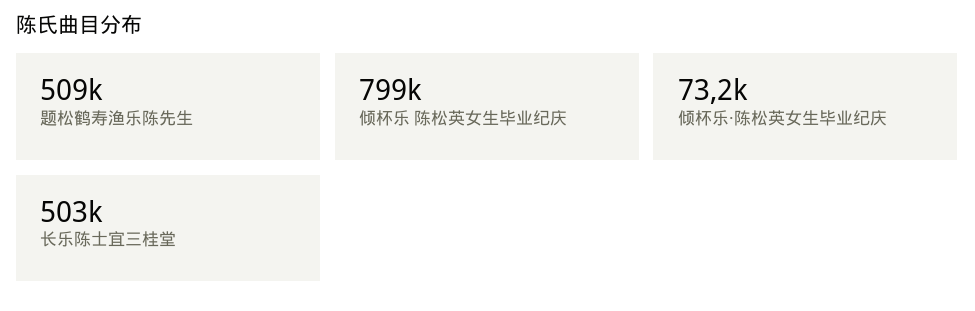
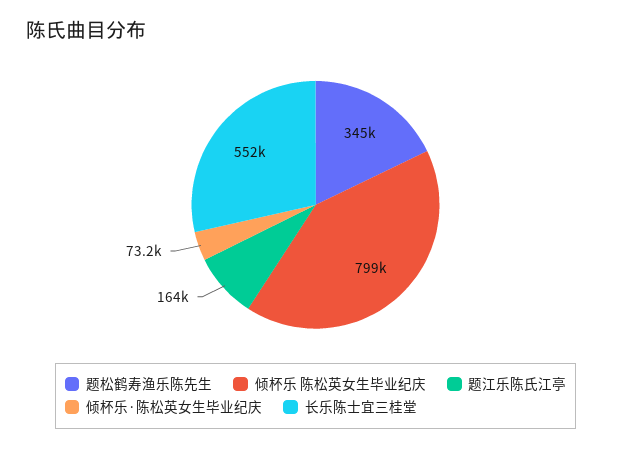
  {
-   "题松鹤寿渔乐陈先生": 509000,
+   "题松鹤寿渔乐陈先生": 345000,
    "倾杯乐 陈松英女生毕业纪庆": 799000,
    "倾杯乐·陈松英女生毕业纪庆": 73200,
-   "长乐陈士宜三桂堂": 503000
+   "长乐陈士宜三桂堂": 552000,
+   "题江乐陈氏江亭": 164000
  }

